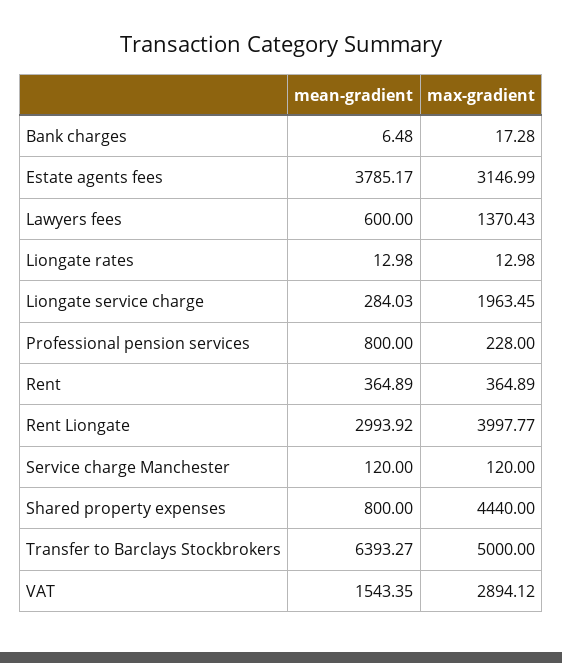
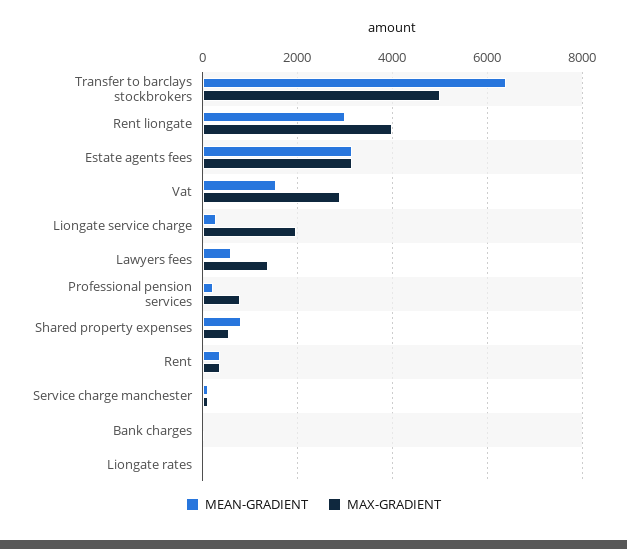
  {
    "mean-gradient": {
      "Bank charges": 6.48,
-     "Estate agents fees": 3785.17,
+     "Estate agents fees": 3200,
      "Lawyers fees": 600,
      "Liongate rates": 12.98,
      "Liongate service charge": 284.03,
-     "Professional pension services": 800,
+     "Professional pension services": 200,
      "Rent": 364.89,
      "Rent Liongate": 2993.92,
      "Service charge Manchester": 120,
      "Shared property expenses": 800,
      "Transfer to Barclays Stockbrokers": 6393.27,
      "VAT": 1543.35
    },
    "max-gradient": {
      "Bank charges": 17.28,
      "Estate agents fees": 3146.99,
      "Lawyers fees": 1370.43,
      "Liongate rates": 12.98,
      "Liongate service charge": 1963.45,
-     "Professional pension services": 228,
+     "Professional pension services": 800,
      "Rent": 364.89,
      "Rent Liongate": 3997.77,
      "Service charge Manchester": 120,
-     "Shared property expenses": 4440,
+     "Shared property expenses": 600,
      "Transfer to Barclays Stockbrokers": 5000,
      "VAT": 2894.12
    }
  }

